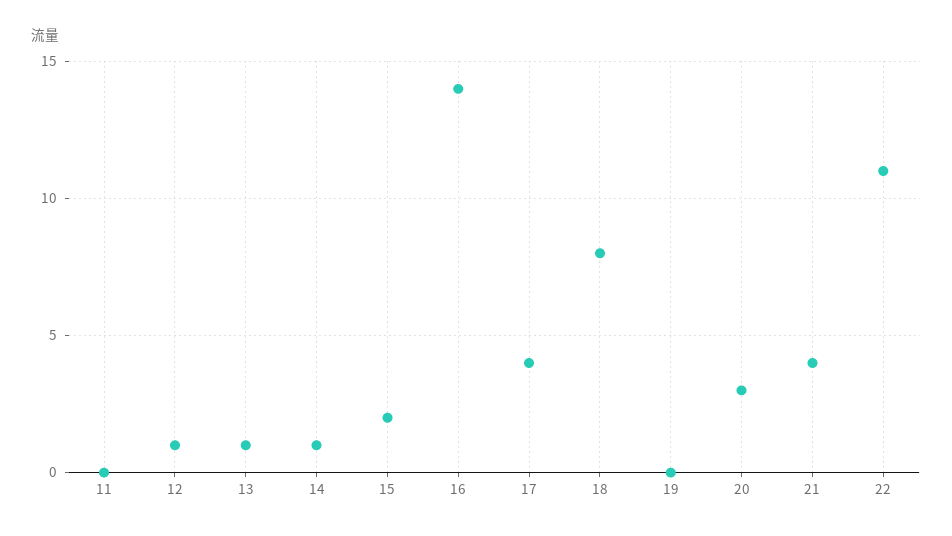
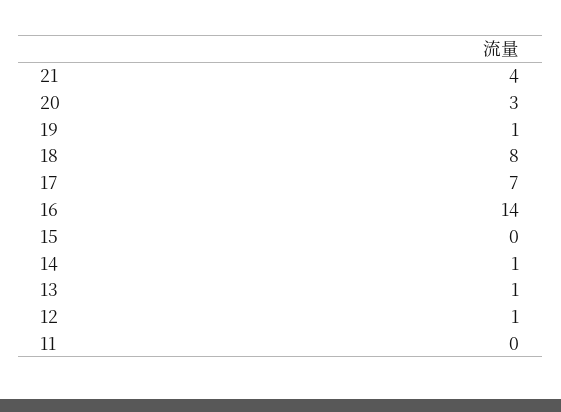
  {
    "11": 0,
    "12": 1,
    "13": 1,
    "14": 1,
-   "15": 2,
+   "15": 0,
    "16": 14,
-   "17": 4,
+   "17": 7,
    "18": 8,
-   "19": 0,
+   "19": 1,
    "20": 3,
-   "21": 4,
+   "21": 4
-   "22": 11
  }

